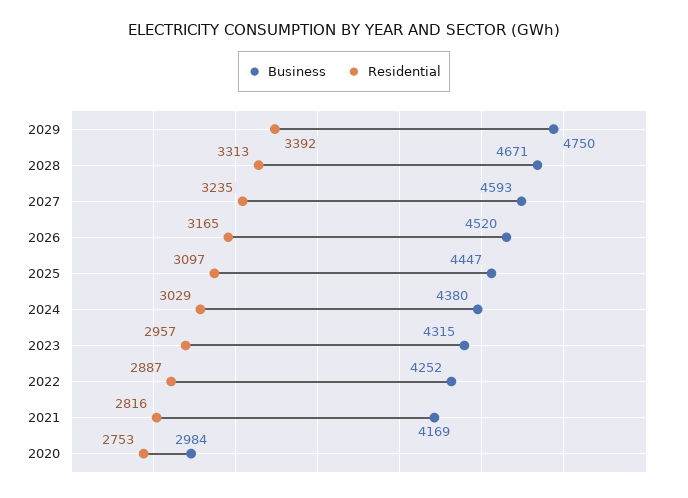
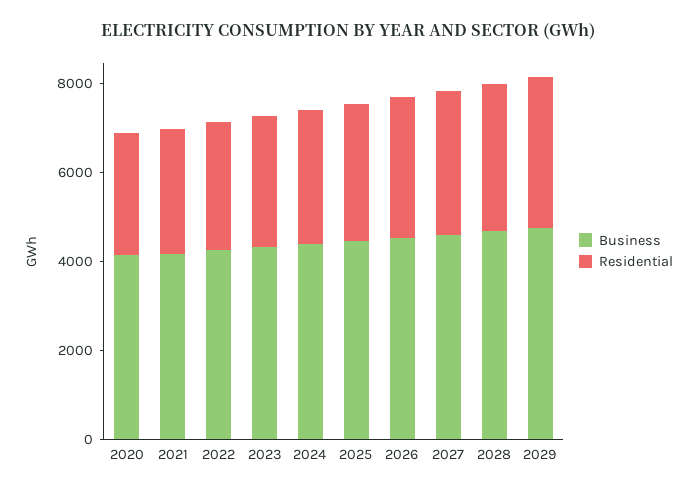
  {
    "Business": {
      "2029": 4750,
      "2028": 4671,
      "2027": 4593,
      "2026": 4520,
      "2025": 4447,
      "2024": 4380,
      "2023": 4315,
      "2022": 4252,
      "2021": 4169,
-     "2020": 2984
+     "2020": 4000
    },
    "Residential": {
      "2029": 3392,
      "2028": 3313,
      "2027": 3235,
      "2026": 3165,
      "2025": 3097,
      "2024": 3029,
      "2023": 2957,
      "2022": 2887,
      "2021": 2816,
      "2020": 2753
    }
  }

